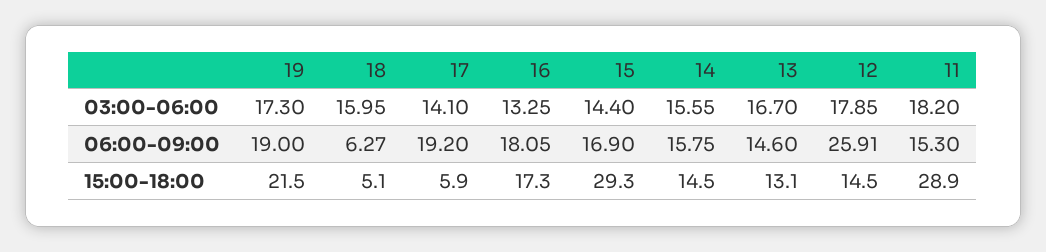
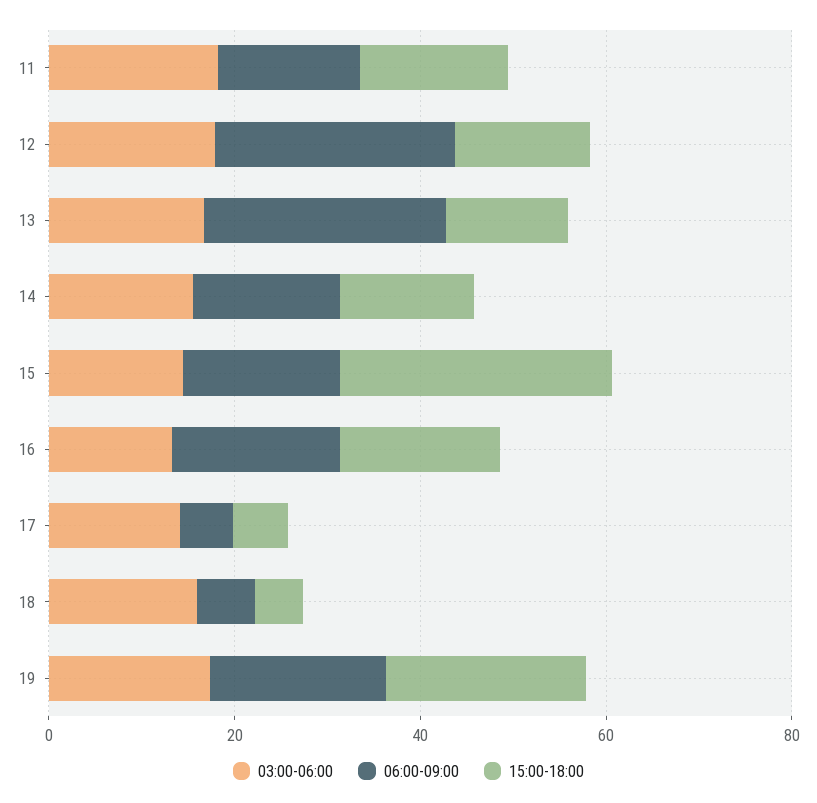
  {
    "03:00-06:00": {
      "19": 17.3,
      "18": 15.95,
      "17": 14.1,
      "16": 13.25,
      "15": 14.4,
      "14": 15.55,
      "13": 16.7,
      "12": 17.85,
      "11": 18.2
    },
    "06:00-09:00": {
      "19": 19,
      "18": 6.27,
-     "17": 19.2,
+     "17": 5,
      "16": 18.05,
      "15": 16.9,
      "14": 15.75,
-     "13": 14.6,
+     "13": 25,
      "12": 25.91,
      "11": 15.3
    },
    "15:00-18:00": {
      "19": 21.5,
      "18": 5.1,
      "17": 5.9,
      "16": 17.3,
      "15": 29.3,
      "14": 14.5,
      "13": 13.1,
      "12": 14.5,
-     "11": 28.9
+     "11": 15
    }
  }

